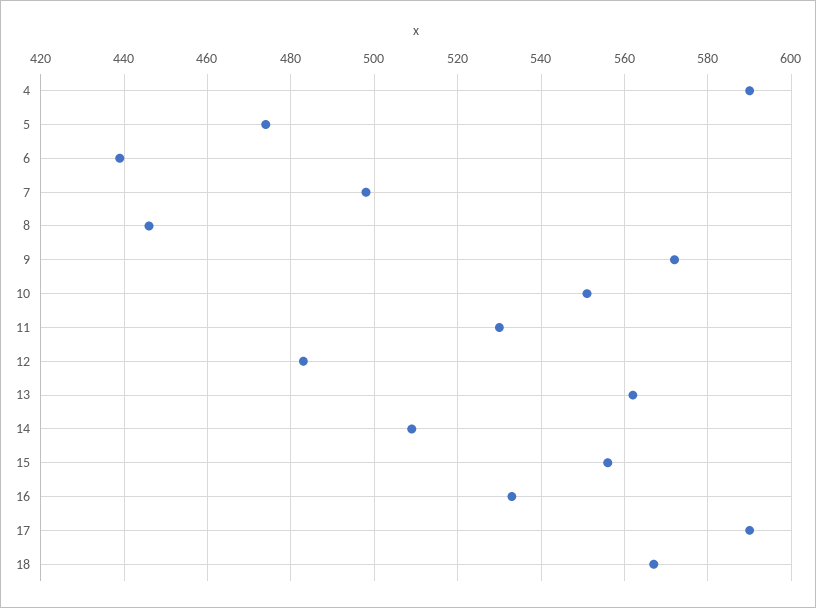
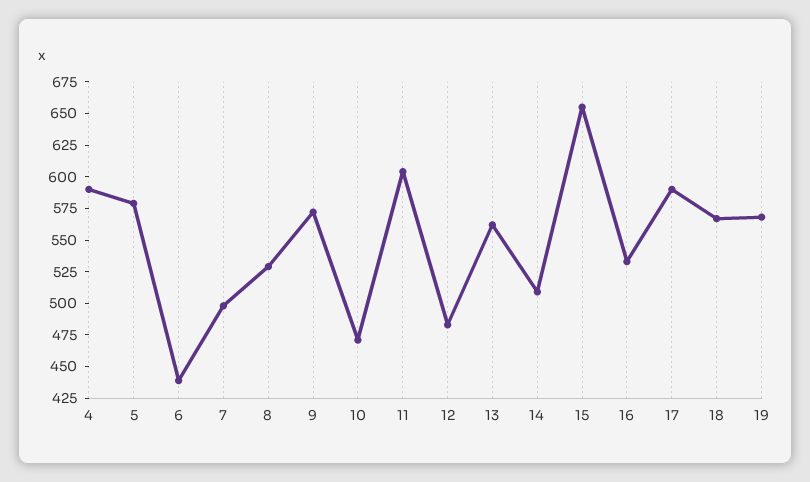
  {
    "4": 590,
-   "5": 475,
+   "5": 575,
    "6": 440,
    "7": 500,
-   "8": 445,
+   "8": 525,
    "9": 570,
-   "10": 550,
+   "10": 475,
-   "11": 530,
+   "11": 600,
    "12": 485,
    "13": 560,
    "14": 510,
-   "15": 555,
+   "15": 650,
    "16": 535,
    "17": 590,
-   "18": 565
+   "18": 565,
+   "19": 575
  }

